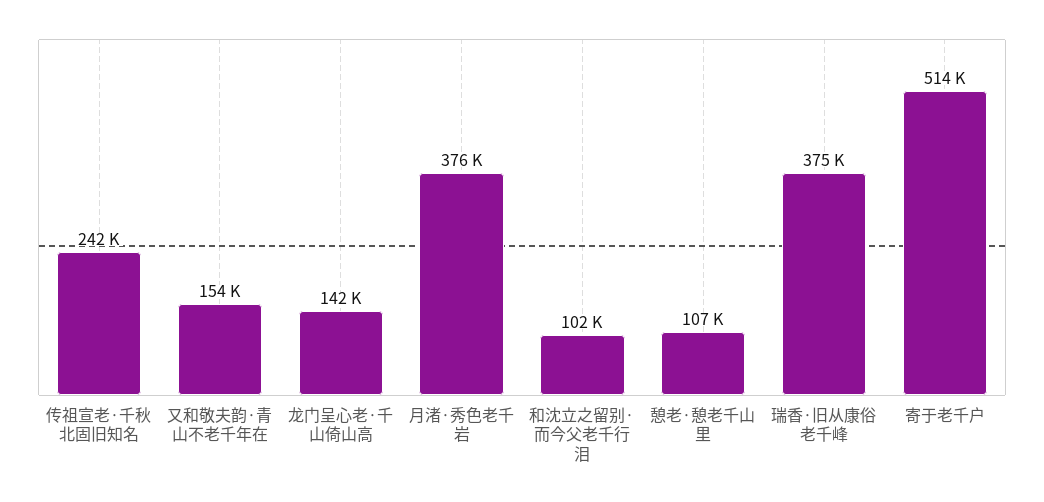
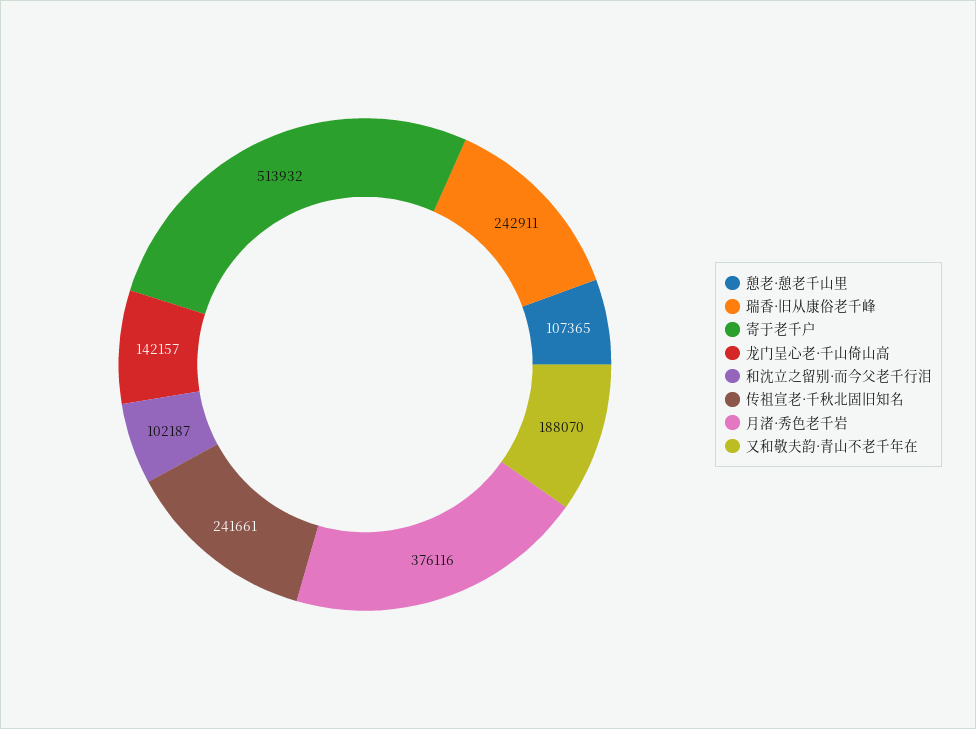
  {
    "传祖宣老·千秋北固旧知名": 241661,
-   "又和敬夫韵·青山不老千年在": 154000,
+   "又和敬夫韵·青山不老千年在": 188070,
    "龙门呈心老·千山倚山高": 142157,
    "月渚·秀色老千岩": 376116,
    "和沈立之留别·而今父老千行泪": 102187,
    "憩老·憩老千山里": 107365,
-   "瑞香·旧从康俗老千峰": 375000,
+   "瑞香·旧从康俗老千峰": 242911,
    "寄于老千户": 513932
  }

